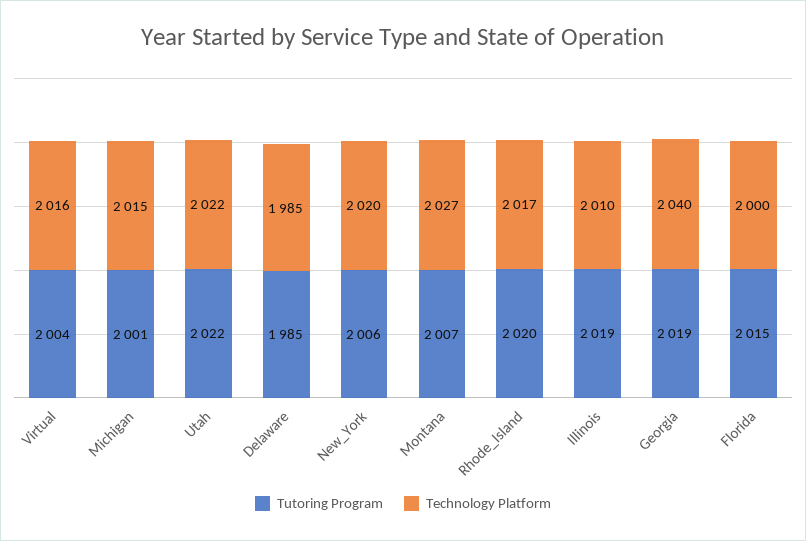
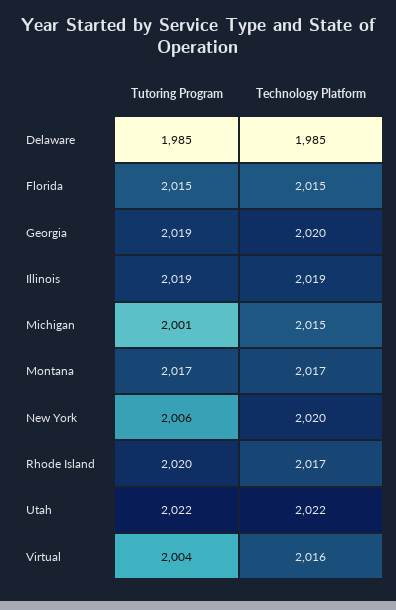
  {
    "Tutoring Program": {
      "Virtual": 2004,
      "Michigan": 2001,
      "Utah": 2022,
      "Delaware": 1985,
      "New_York": 2006,
-     "Montana": 2007,
+     "Montana": 2017,
      "Rhode_Island": 2020,
      "Illinois": 2019,
      "Georgia": 2019,
      "Florida": 2015
    },
    "Technology Platform": {
      "Virtual": 2016,
      "Michigan": 2015,
      "Utah": 2022,
      "Delaware": 1985,
      "New_York": 2020,
-     "Montana": 2027,
+     "Montana": 2017,
      "Rhode_Island": 2017,
-     "Illinois": 2010,
+     "Illinois": 2019,
-     "Georgia": 2040,
+     "Georgia": 2020,
-     "Florida": 2000
+     "Florida": 2015
    }
  }

